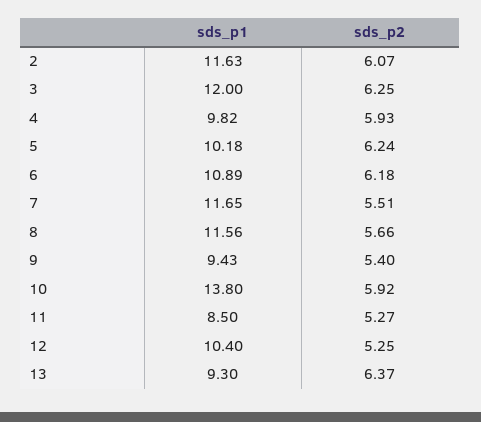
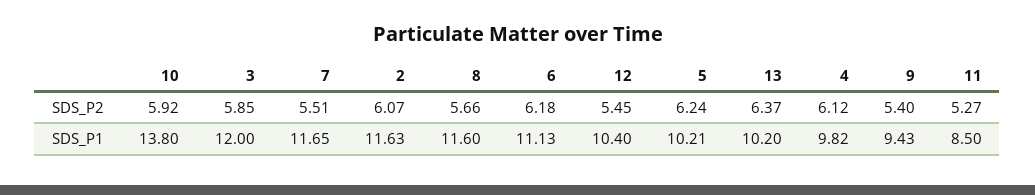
  {
    "sds_p1": {
      "2": 11.63,
      "3": 12,
      "4": 9.82,
-     "5": 10.18,
+     "5": 10.21,
-     "6": 10.89,
+     "6": 11.13,
      "7": 11.65,
-     "8": 11.56,
+     "8": 11.6,
      "9": 9.43,
      "10": 13.8,
      "11": 8.5,
      "12": 10.4,
-     "13": 9.3
+     "13": 10.2
    },
    "sds_p2": {
      "2": 6.07,
-     "3": 6.25,
+     "3": 5.85,
-     "4": 5.93,
+     "4": 6.12,
      "5": 6.24,
      "6": 6.18,
      "7": 5.51,
      "8": 5.66,
      "9": 5.4,
      "10": 5.92,
      "11": 5.27,
-     "12": 5.25,
+     "12": 5.45,
      "13": 6.37
    }
  }

